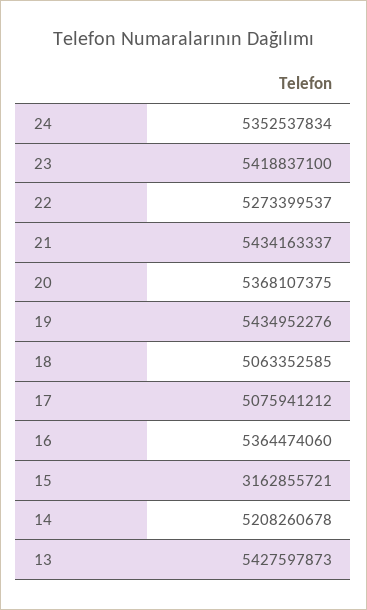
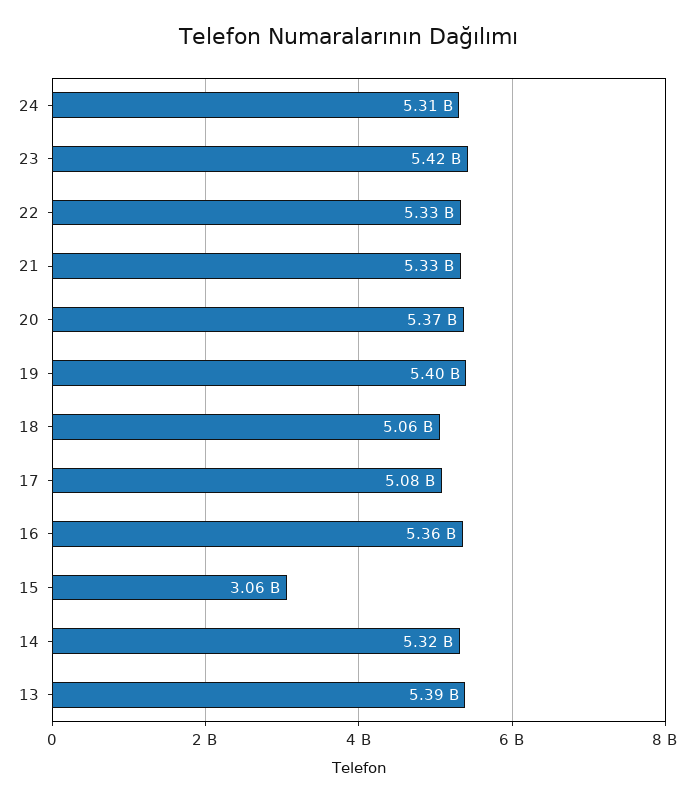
  {
-   "24": 5352537834,
+   "24": 5310000000,
    "23": 5418837100,
-   "22": 5273399537,
+   "22": 5330000000,
-   "21": 5434163337,
+   "21": 5330000000,
    "20": 5368107375,
-   "19": 5434952276,
+   "19": 5400000000,
    "18": 5063352585,
    "17": 5075941212,
    "16": 5364474060,
-   "15": 3162855721,
+   "15": 3060000000,
-   "14": 5208260678,
+   "14": 5320000000,
-   "13": 5427597873
+   "13": 5390000000
  }

